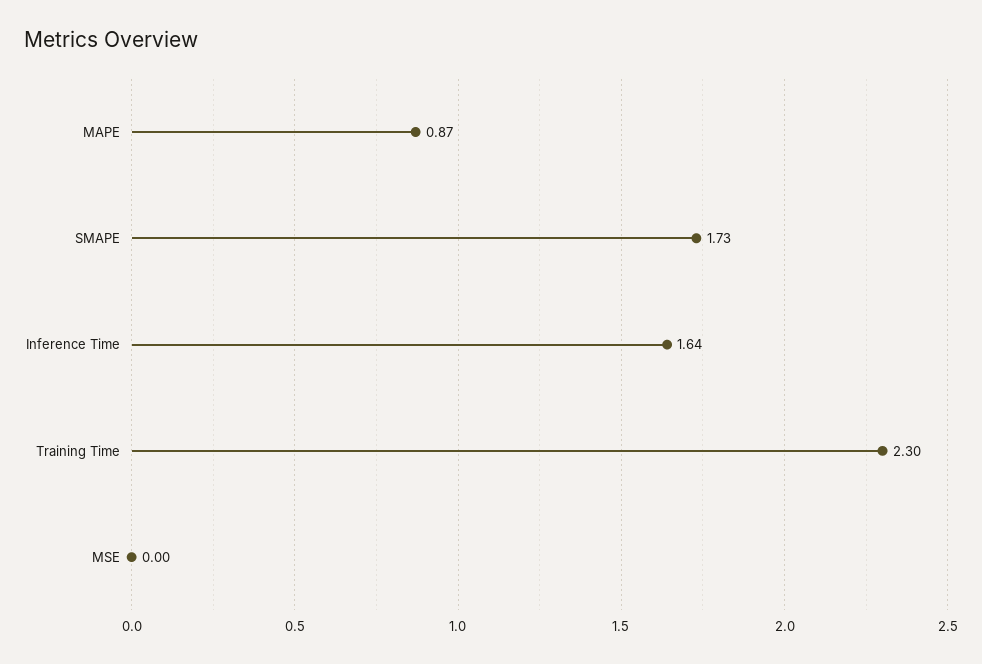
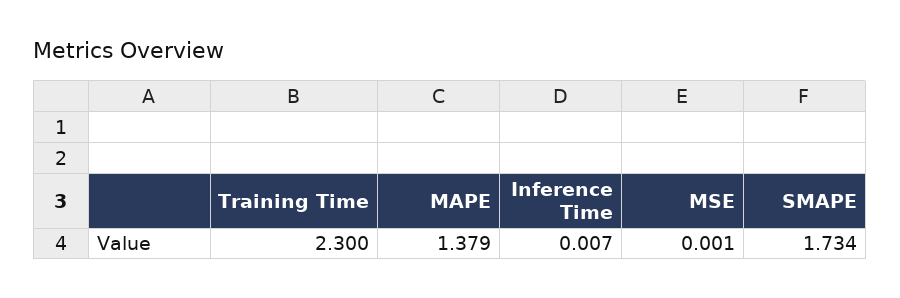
  {
-   "MAPE": 0.87,
+   "MAPE": 1.379,
    "SMAPE": 1.734,
-   "Inference Time": 1.64,
+   "Inference Time": 0.007,
    "Training Time": 2.3,
    "MSE": 0.001
  }

